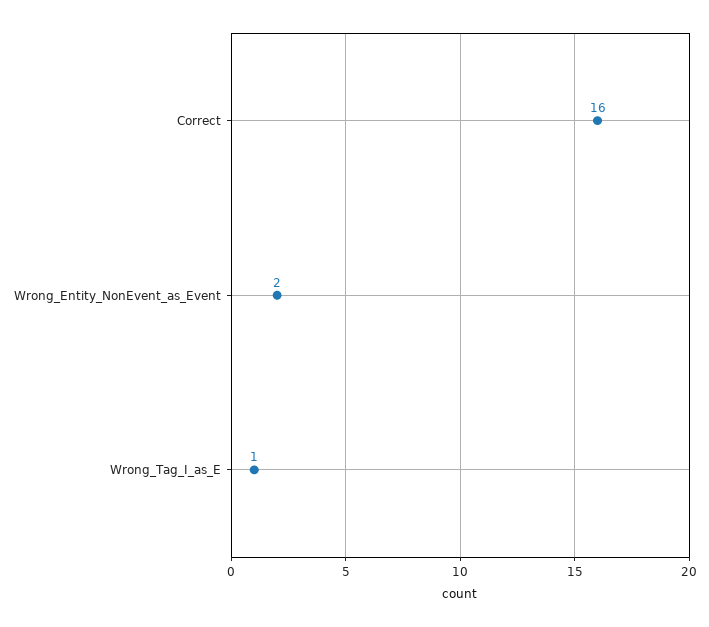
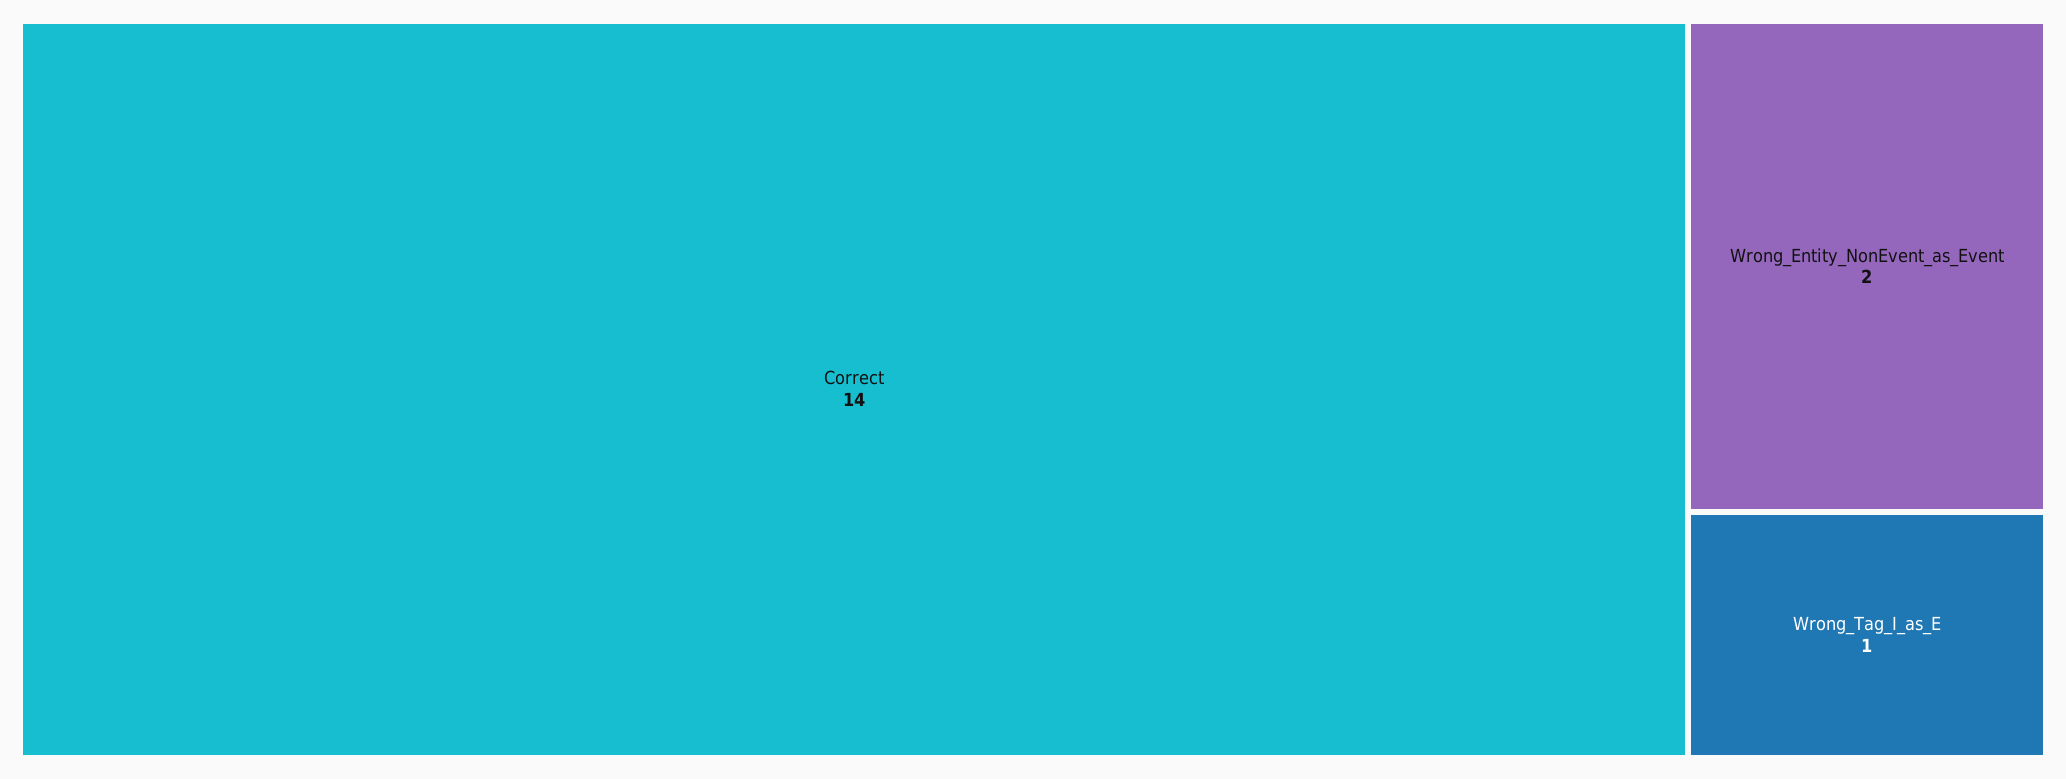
  {
-   "Correct": 16,
+   "Correct": 14,
    "Wrong_Entity_NonEvent_as_Event": 2,
    "Wrong_Tag_I_as_E": 1
  }

